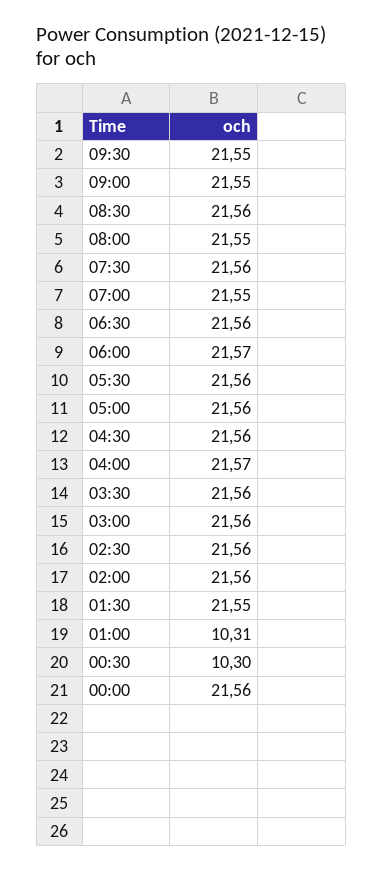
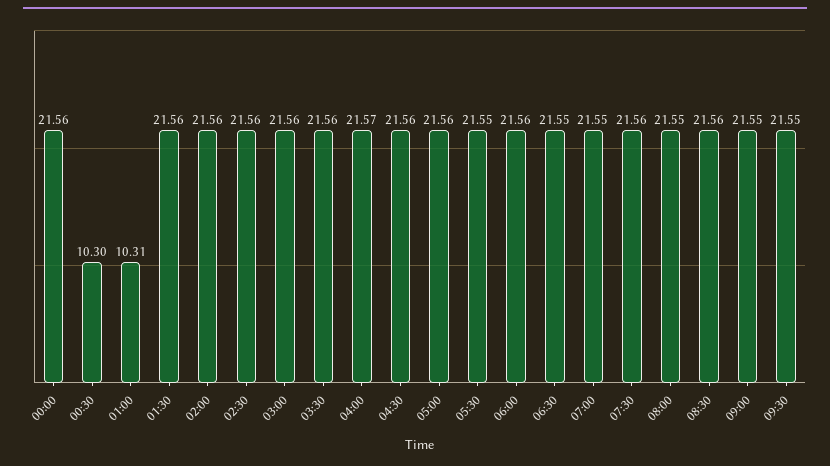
  {
    "09:30": 21.55,
    "09:00": 21.55,
    "08:30": 21.56,
    "08:00": 21.55,
    "07:30": 21.56,
    "07:00": 21.55,
-   "06:30": 21.56,
+   "06:30": 21.55,
-   "06:00": 21.57,
+   "06:00": 21.56,
-   "05:30": 21.56,
+   "05:30": 21.55,
    "05:00": 21.56,
    "04:30": 21.56,
    "04:00": 21.57,
    "03:30": 21.56,
    "03:00": 21.56,
    "02:30": 21.56,
    "02:00": 21.56,
-   "01:30": 21.55,
+   "01:30": 21.56,
    "01:00": 10.31,
    "00:30": 10.3,
    "00:00": 21.56
  }

